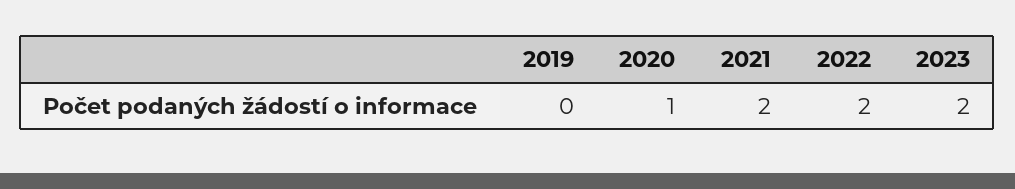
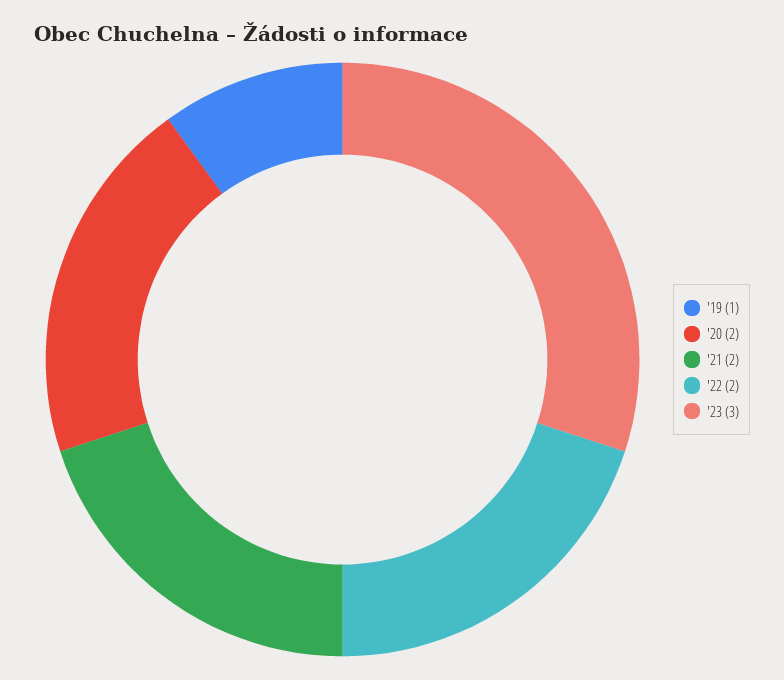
  {
-   "2019": 0,
+   "2019": 1,
-   "2020": 1,
+   "2020": 2,
    "2021": 2,
    "2022": 2,
-   "2023": 2
+   "2023": 3
  }

